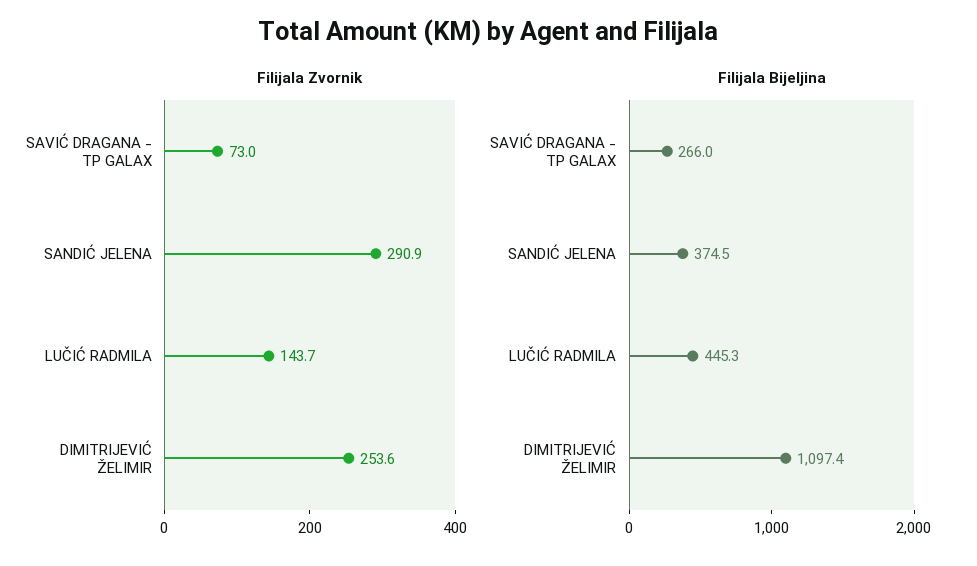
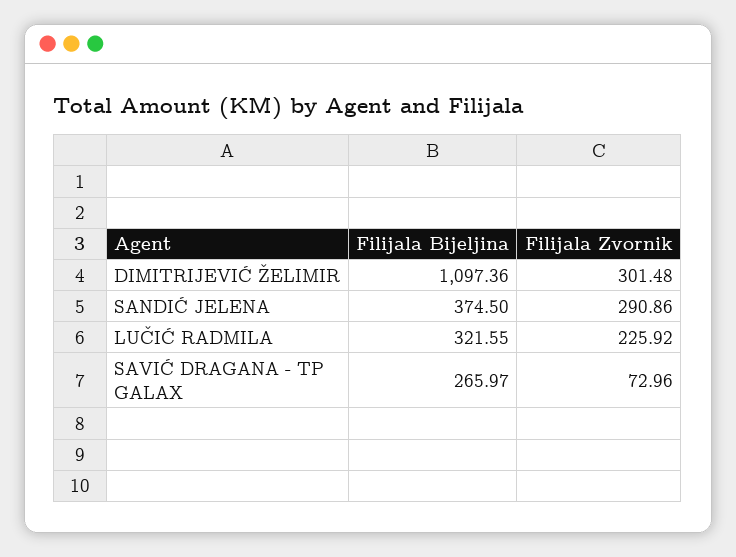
  {
    "Filijala Zvornik": {
      "SAVIĆ DRAGANA - TP GALAX": 72.96,
      "SANDIĆ JELENA": 290.86,
-     "LUČIĆ RADMILA": 143.7,
+     "LUČIĆ RADMILA": 225.92,
-     "DIMITRIJEVIĆ ŽELIMIR": 253.6
+     "DIMITRIJEVIĆ ŽELIMIR": 301.48
    },
    "Filijala Bijeljina": {
      "SAVIĆ DRAGANA - TP GALAX": 265.97,
      "SANDIĆ JELENA": 374.5,
-     "LUČIĆ RADMILA": 445.3,
+     "LUČIĆ RADMILA": 321.55,
      "DIMITRIJEVIĆ ŽELIMIR": 1097.36
    }
  }

